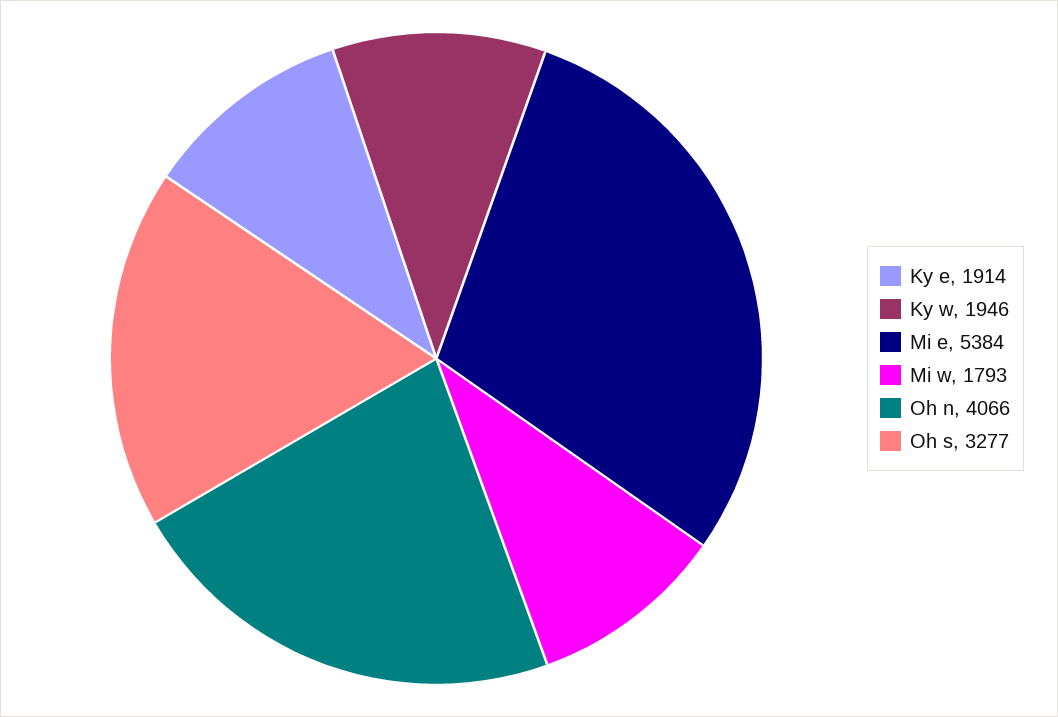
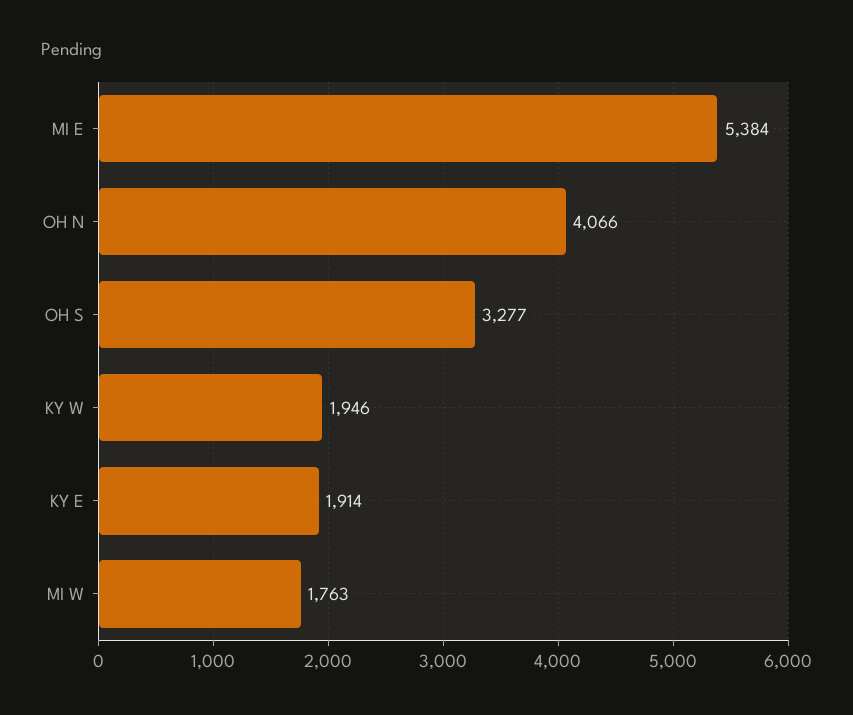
  {
    "Ky e": 1914,
    "Ky w": 1946,
    "Mi e": 5384,
-   "Mi w": 1793,
+   "Mi w": 1763,
    "Oh n": 4066,
    "Oh s": 3277
  }

